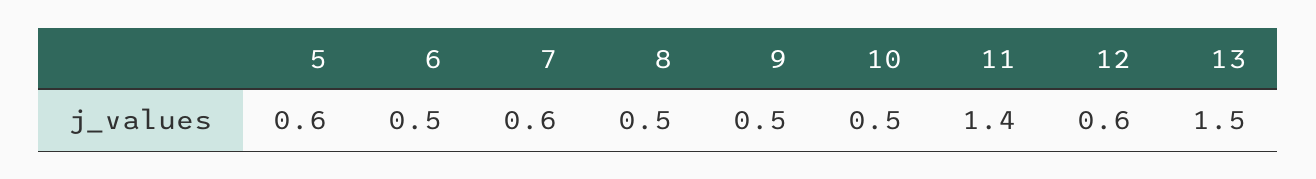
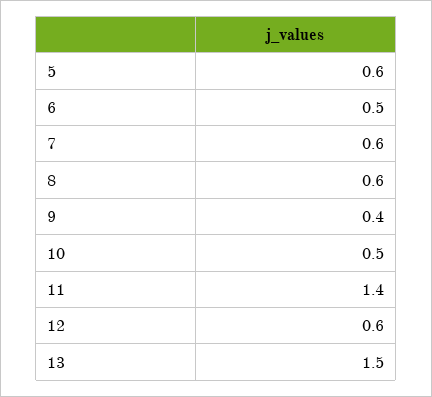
  {
    "5": 0.6,
    "6": 0.5,
    "7": 0.6,
-   "8": 0.5,
+   "8": 0.6,
-   "9": 0.5,
+   "9": 0.4,
    "10": 0.5,
    "11": 1.4,
    "12": 0.6,
    "13": 1.5
  }

